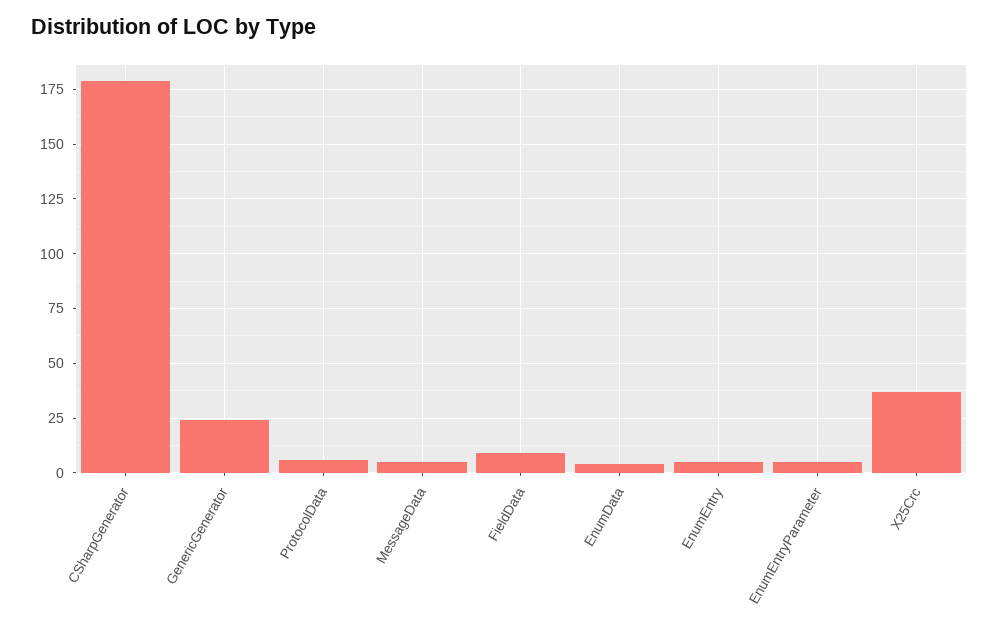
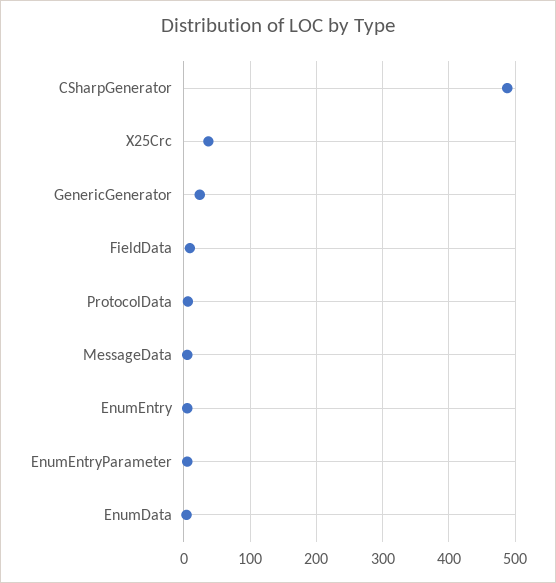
  {
-   "CSharpGenerator": 180,
+   "CSharpGenerator": 490,
    "GenericGenerator": 25,
    "ProtocolData": 5,
    "MessageData": 5,
    "FieldData": 10,
    "EnumData": 5,
    "EnumEntry": 5,
    "EnumEntryParameter": 5,
    "X25Crc": 35
  }

